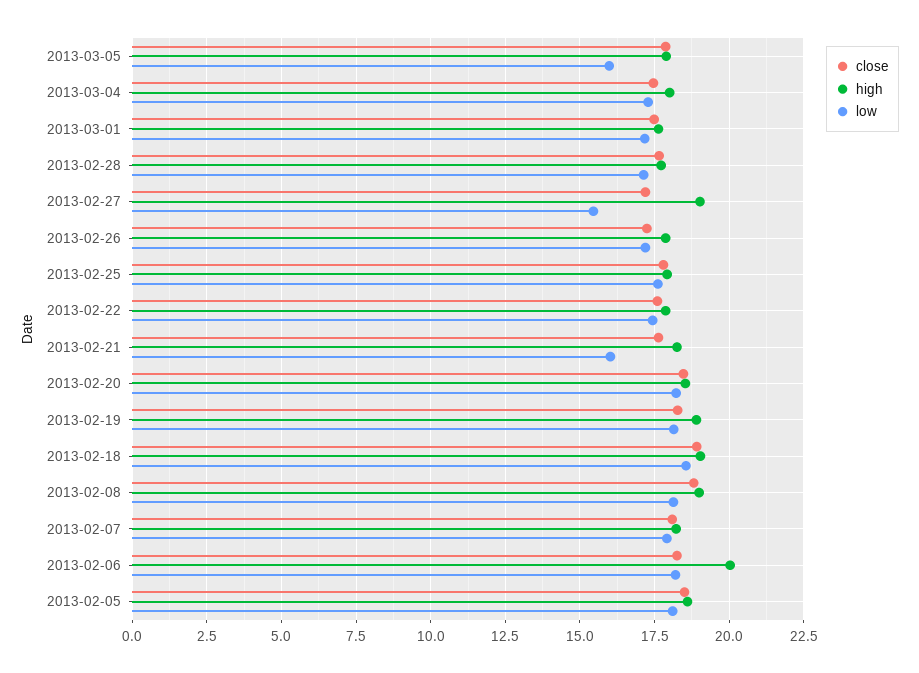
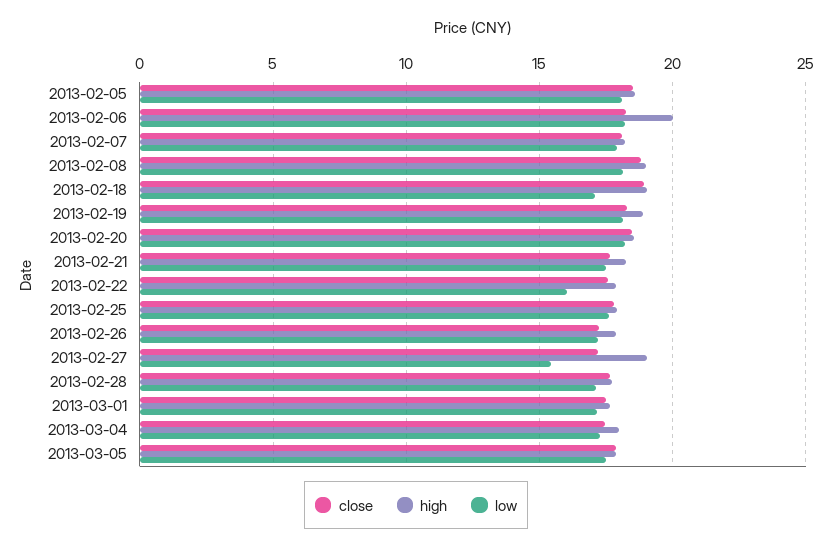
  {
    "close": {
      "2013-03-05": 17.75,
      "2013-03-04": 17.5,
      "2013-03-01": 17.5,
      "2013-02-28": 17.75,
      "2013-02-27": 17.25,
      "2013-02-26": 17.25,
      "2013-02-25": 17.75,
      "2013-02-22": 17.5,
      "2013-02-21": 17.75,
      "2013-02-20": 18.5,
      "2013-02-19": 18.25,
      "2013-02-18": 19,
      "2013-02-08": 18.75,
      "2013-02-07": 18,
      "2013-02-06": 18.25,
      "2013-02-05": 18.5
    },
    "high": {
      "2013-03-05": 18,
      "2013-03-04": 18,
      "2013-03-01": 17.75,
      "2013-02-28": 17.75,
      "2013-02-27": 19,
      "2013-02-26": 17.75,
      "2013-02-25": 18,
      "2013-02-22": 17.75,
      "2013-02-21": 18.25,
      "2013-02-20": 18.5,
      "2013-02-19": 19,
      "2013-02-18": 19,
      "2013-02-08": 19,
      "2013-02-07": 18.25,
      "2013-02-06": 20,
      "2013-02-05": 18.5
    },
    "low": {
-     "2013-03-05": 16,
+     "2013-03-05": 17.5,
      "2013-03-04": 17.25,
      "2013-03-01": 17.25,
      "2013-02-28": 17.25,
      "2013-02-27": 15.5,
      "2013-02-26": 17.25,
      "2013-02-25": 17.5,
-     "2013-02-22": 17.5,
+     "2013-02-22": 16,
-     "2013-02-21": 16,
+     "2013-02-21": 17.5,
      "2013-02-20": 18.25,
      "2013-02-19": 18.25,
-     "2013-02-18": 18.5,
+     "2013-02-18": 17,
      "2013-02-08": 18.25,
      "2013-02-07": 18,
      "2013-02-06": 18.25,
      "2013-02-05": 18
    }
  }

